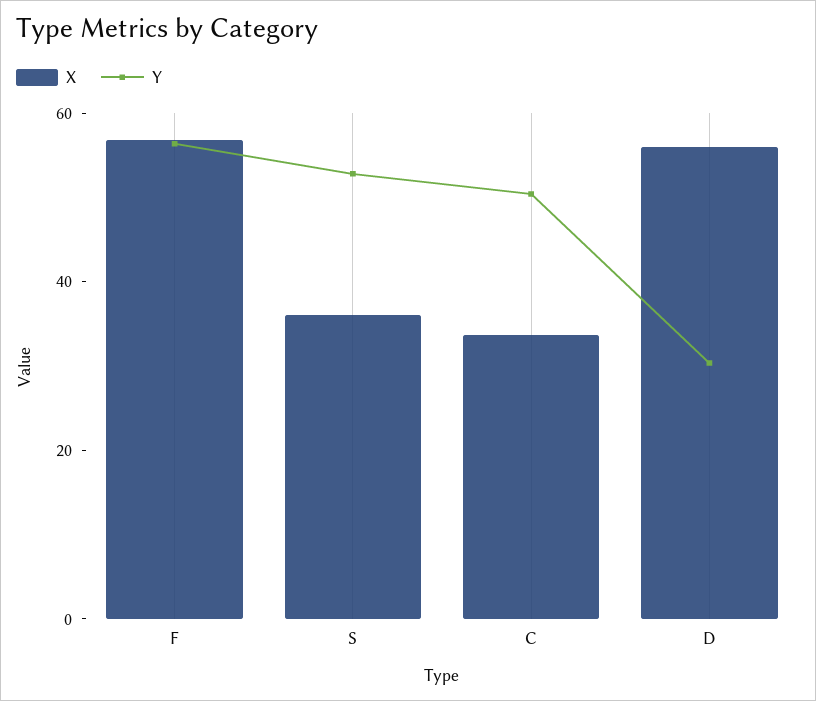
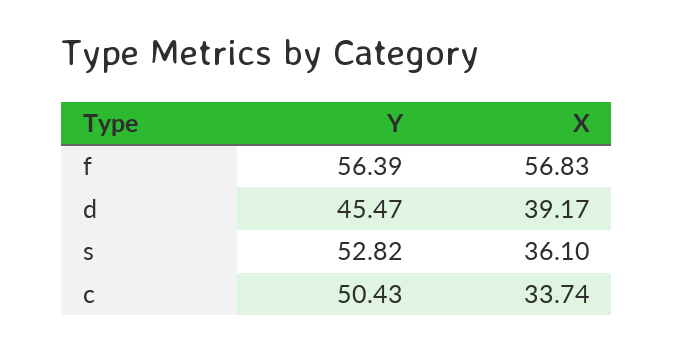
  {
    "X": {
      "F": 56.83,
      "S": 36.1,
      "C": 33.74,
-     "D": 55
+     "D": 39.17
    },
    "Y": {
      "F": 56.39,
      "S": 52.82,
      "C": 50.43,
-     "D": 30
+     "D": 45.47
    }
  }

